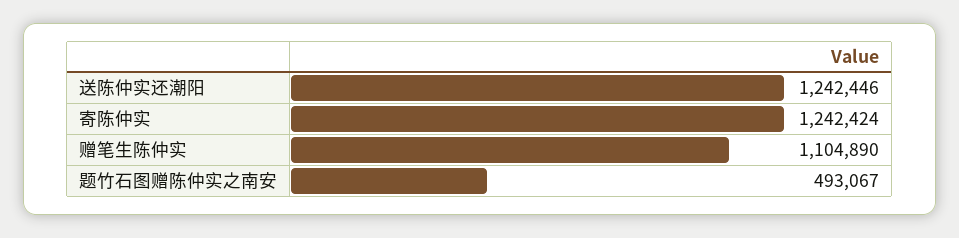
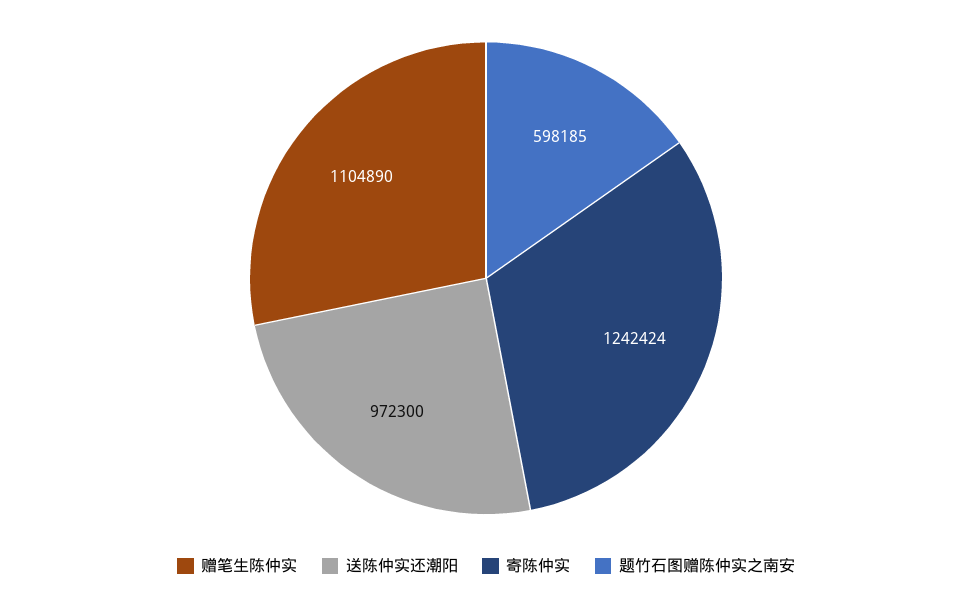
  {
-   "送陈仲实还潮阳": 1242446,
+   "送陈仲实还潮阳": 972300,
    "寄陈仲实": 1242424,
    "赠笔生陈仲实": 1104890,
-   "题竹石图赠陈仲实之南安": 493067
+   "题竹石图赠陈仲实之南安": 598185
  }

